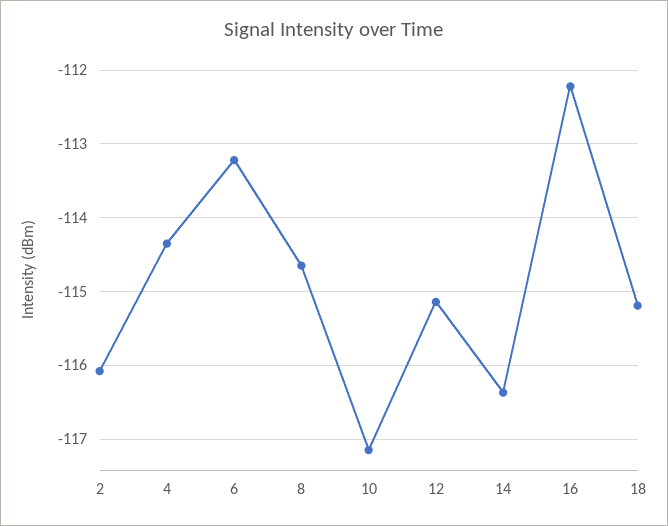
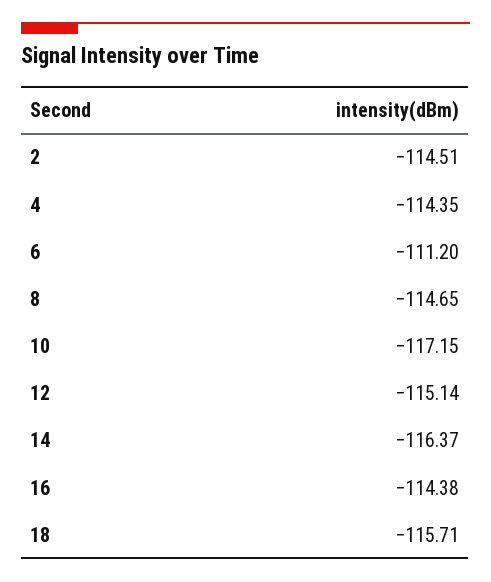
  {
-   "2": -116.1,
+   "2": -114.51,
    "4": -114.35,
-   "6": -113.2,
+   "6": -111.2,
    "8": -114.65,
    "10": -117.15,
    "12": -115.14,
    "14": -116.37,
-   "16": -112.2,
+   "16": -114.38,
-   "18": -115.2
+   "18": -115.71
  }

